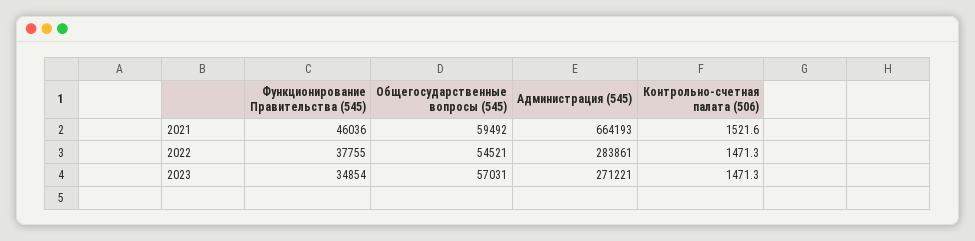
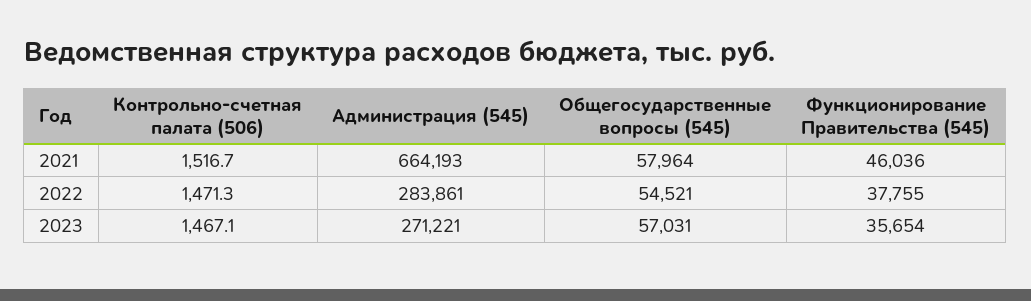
  {
    "Функционирование Правительства (545)": {
      "2021": 46036,
      "2022": 37755,
-     "2023": 34854
+     "2023": 35654
    },
    "Общегосударственные вопросы (545)": {
-     "2021": 59492,
+     "2021": 57964,
      "2022": 54521,
      "2023": 57031
    },
    "Администрация (545)": {
      "2021": 664193,
      "2022": 283861,
      "2023": 271221
    },
    "Контрольно-счетная палата (506)": {
-     "2021": 1521.6,
+     "2021": 1516.7,
      "2022": 1471.3,
-     "2023": 1471.3
+     "2023": 1467.1
    }
  }

